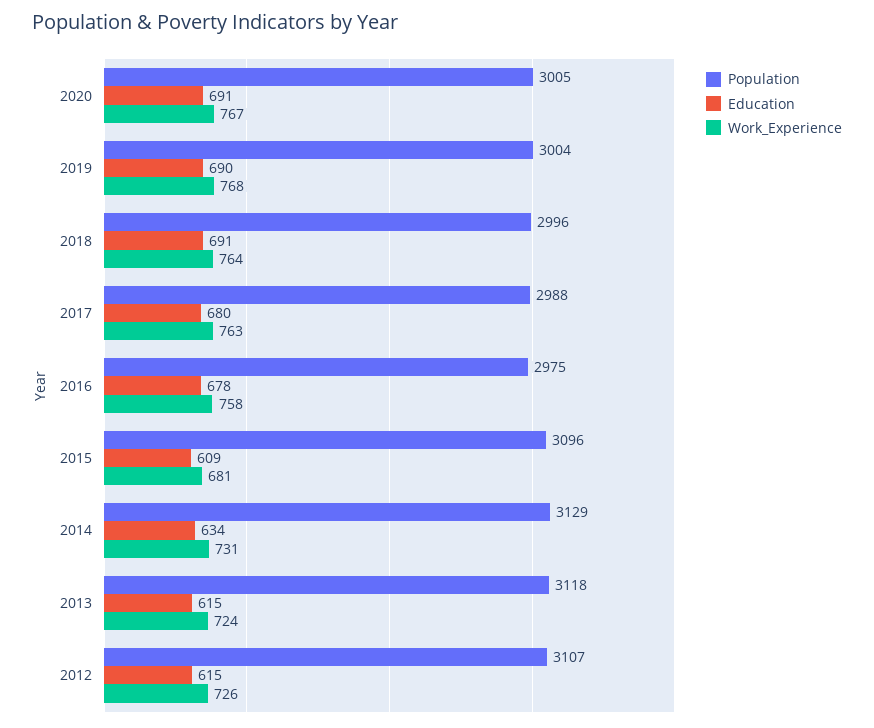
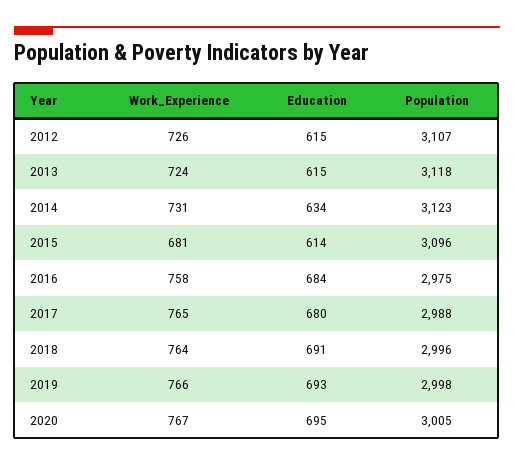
  {
    "Population": {
      "2020": 3005,
-     "2019": 3004,
+     "2019": 2998,
      "2018": 2996,
      "2017": 2988,
      "2016": 2975,
      "2015": 3096,
-     "2014": 3129,
+     "2014": 3123,
      "2013": 3118,
      "2012": 3107
    },
    "Education": {
-     "2020": 691,
+     "2020": 695,
-     "2019": 690,
+     "2019": 693,
      "2018": 691,
      "2017": 680,
-     "2016": 678,
+     "2016": 684,
-     "2015": 609,
+     "2015": 614,
      "2014": 634,
      "2013": 615,
      "2012": 615
    },
    "Work_Experience": {
      "2020": 767,
-     "2019": 768,
+     "2019": 766,
      "2018": 764,
-     "2017": 763,
+     "2017": 765,
      "2016": 758,
      "2015": 681,
      "2014": 731,
      "2013": 724,
      "2012": 726
    }
  }

